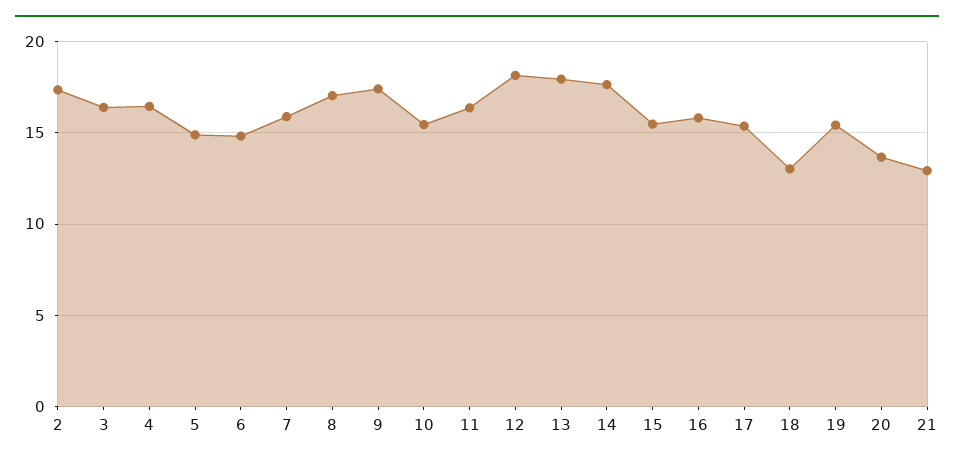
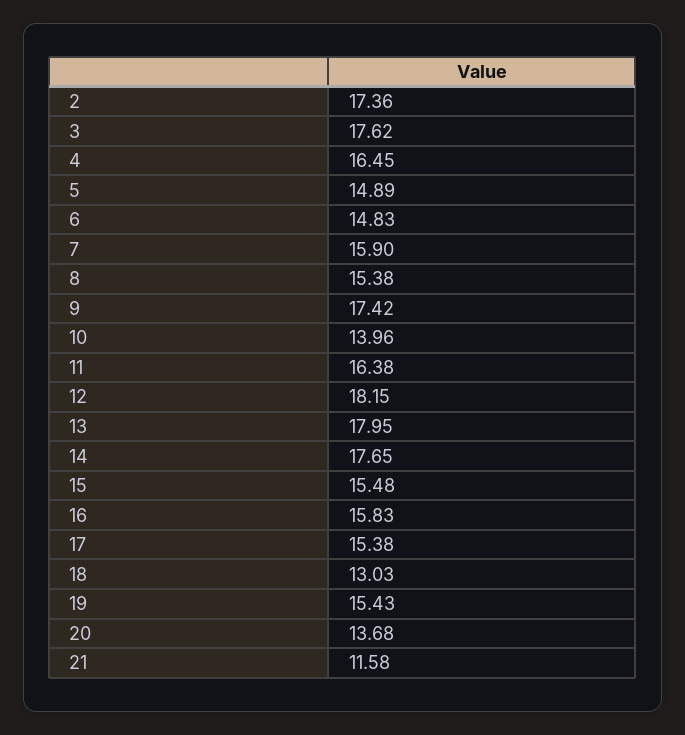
  {
    "2": 17.36,
-   "3": 16.5,
+   "3": 17.62,
    "4": 16.45,
    "5": 14.89,
    "6": 14.83,
    "7": 15.9,
-   "8": 17,
+   "8": 15.38,
    "9": 17.42,
-   "10": 15.5,
+   "10": 13.96,
    "11": 16.38,
    "12": 18.15,
    "13": 17.95,
    "14": 17.65,
    "15": 15.48,
    "16": 15.83,
    "17": 15.38,
    "18": 13.03,
    "19": 15.43,
    "20": 13.68,
-   "21": 13
+   "21": 11.58
  }

